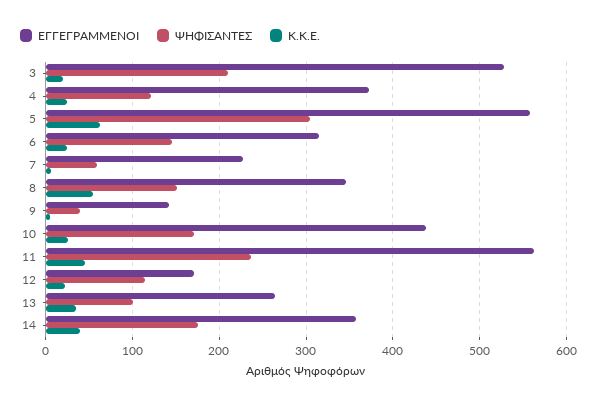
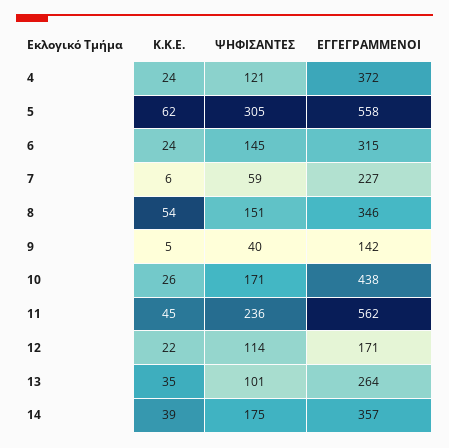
  {
    "ΕΓΓΕΓΡΑΜΜΕΝΟΙ": {
-     "3": 530,
      "4": 372,
      "5": 558,
      "6": 315,
      "7": 227,
      "8": 346,
      "9": 142,
      "10": 438,
      "11": 562,
      "12": 171,
      "13": 264,
      "14": 357
    },
    "ΨΗΦΙΣΑΝΤΕΣ": {
-     "3": 210,
      "4": 121,
      "5": 305,
      "6": 145,
      "7": 59,
      "8": 151,
      "9": 40,
      "10": 171,
      "11": 236,
      "12": 114,
      "13": 101,
      "14": 175
    },
    "Κ.Κ.Ε.": {
-     "3": 20,
      "4": 24,
      "5": 62,
      "6": 24,
      "7": 6,
      "8": 54,
      "9": 5,
      "10": 26,
      "11": 45,
      "12": 22,
      "13": 35,
      "14": 39
    }
  }

